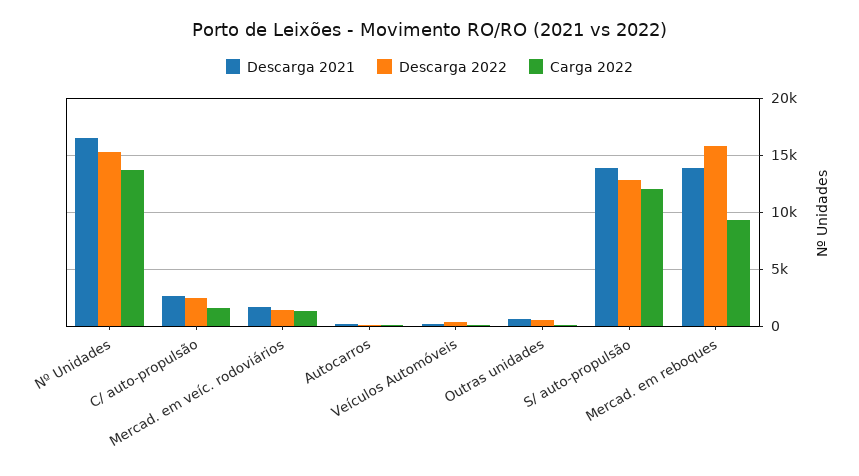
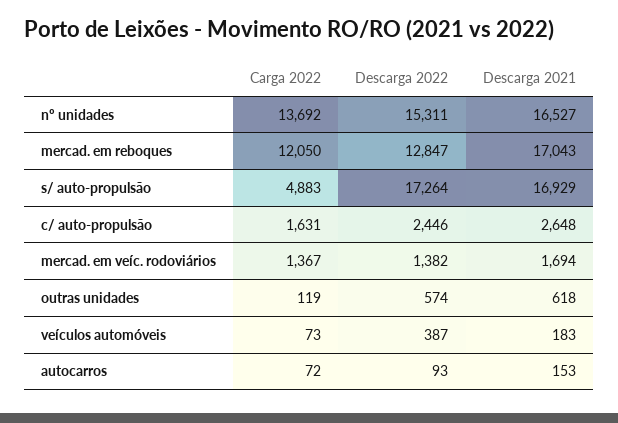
  {
    "Descarga 2021": {
      "Nº Unidades": 16527,
      "C/ auto-propulsão": 2648,
      "Mercad. em veíc. rodoviários": 1694,
      "Autocarros": 153,
      "Veículos Automóveis": 183,
      "Outras unidades": 618,
-     "S/ auto-propulsão": 14000,
+     "S/ auto-propulsão": 16929,
-     "Mercad. em reboques": 14000
+     "Mercad. em reboques": 17043
    },
    "Descarga 2022": {
      "Nº Unidades": 15311,
      "C/ auto-propulsão": 2446,
      "Mercad. em veíc. rodoviários": 1382,
      "Autocarros": 93,
      "Veículos Automóveis": 387,
      "Outras unidades": 574,
-     "S/ auto-propulsão": 13000,
+     "S/ auto-propulsão": 17264,
-     "Mercad. em reboques": 16000
+     "Mercad. em reboques": 12847
    },
    "Carga 2022": {
      "Nº Unidades": 13692,
      "C/ auto-propulsão": 1631,
      "Mercad. em veíc. rodoviários": 1367,
      "Autocarros": 72,
      "Veículos Automóveis": 73,
      "Outras unidades": 119,
-     "S/ auto-propulsão": 12000,
+     "S/ auto-propulsão": 4883,
-     "Mercad. em reboques": 9000
+     "Mercad. em reboques": 12050
    }
  }

